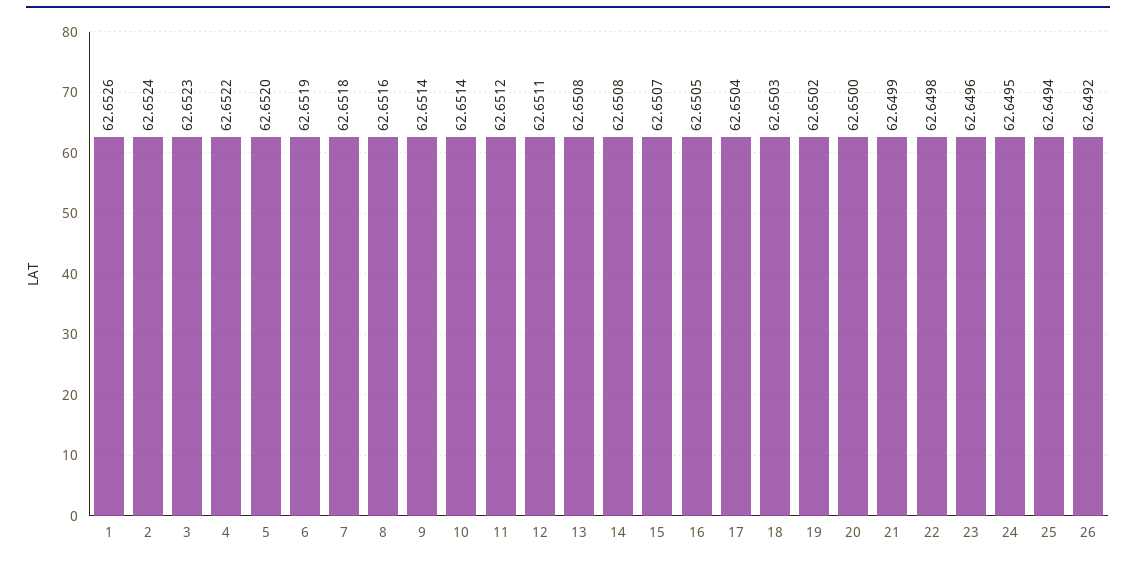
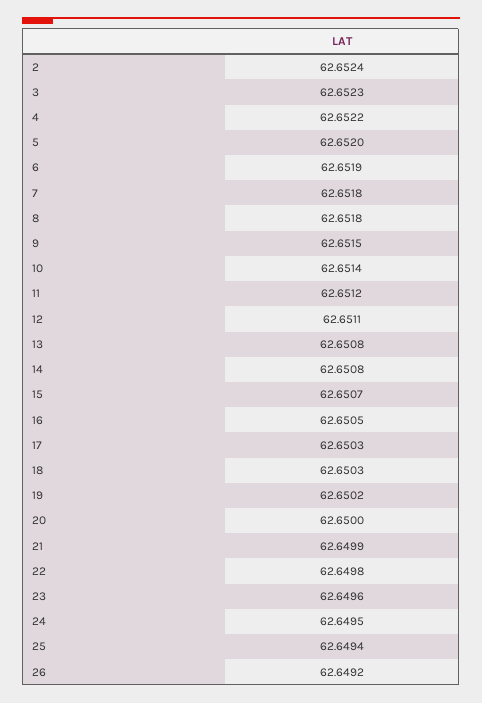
  {
-   "1": 62.6526,
    "2": 62.6524,
    "3": 62.6523,
    "4": 62.6522,
    "5": 62.652,
    "6": 62.6519,
    "7": 62.6518,
-   "8": 62.6516,
+   "8": 62.6518,
-   "9": 62.6514,
+   "9": 62.6515,
    "10": 62.6514,
    "11": 62.6512,
    "12": 62.6511,
    "13": 62.6508,
    "14": 62.6508,
    "15": 62.6507,
    "16": 62.6505,
-   "17": 62.6504,
+   "17": 62.6503,
    "18": 62.6503,
    "19": 62.6502,
    "20": 62.65,
    "21": 62.6499,
    "22": 62.6498,
    "23": 62.6496,
    "24": 62.6495,
    "25": 62.6494,
    "26": 62.6492
  }

